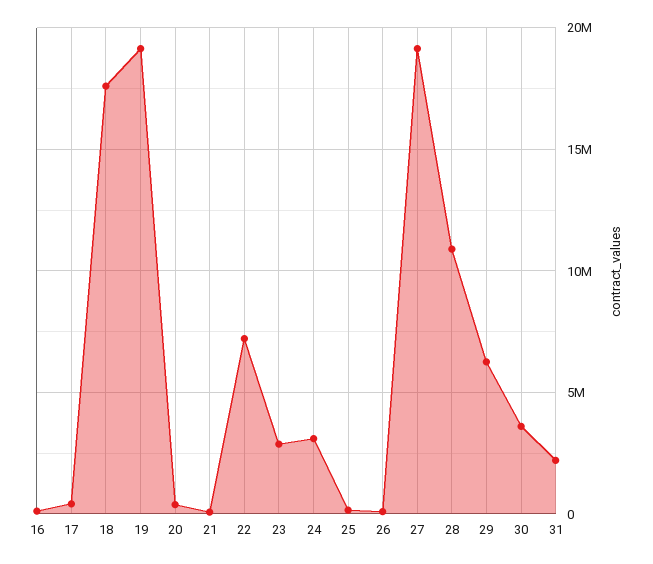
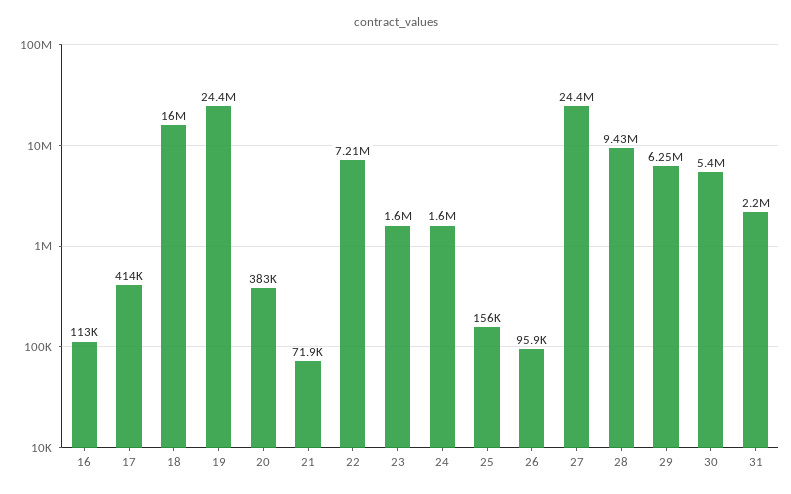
  {
    "16": 113000,
    "17": 414000,
-   "18": 17500000,
+   "18": 16000000,
-   "19": 19000000,
+   "19": 24400000,
    "20": 383000,
    "21": 71900,
    "22": 7210000,
-   "23": 3000000,
+   "23": 1600000,
-   "24": 3000000,
+   "24": 1600000,
    "25": 156000,
    "26": 95900,
-   "27": 19000000,
+   "27": 24400000,
-   "28": 11000000,
+   "28": 9430000,
    "29": 6250000,
-   "30": 3500000,
+   "30": 5400000,
    "31": 2200000
  }

